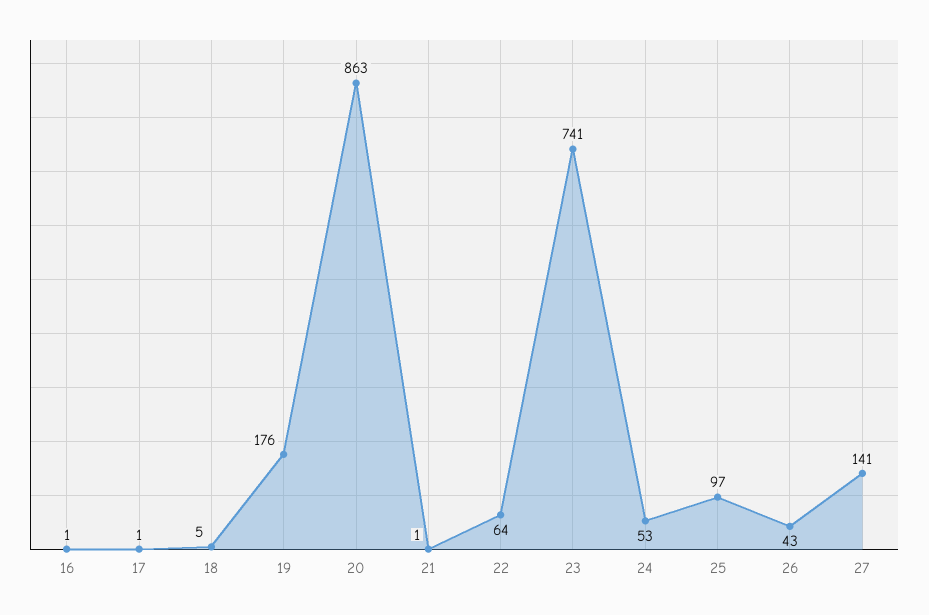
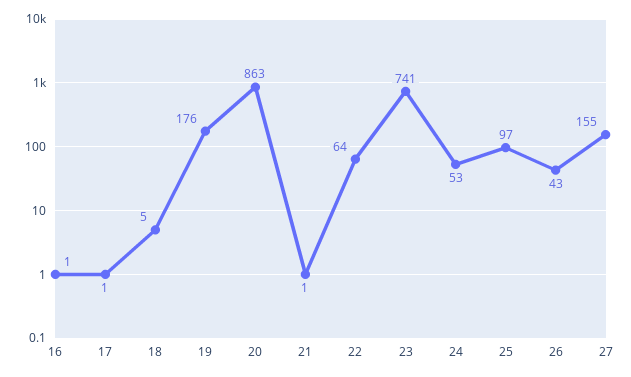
  {
    "16": 1,
    "17": 1,
    "18": 5,
    "19": 176,
    "20": 863,
    "21": 1,
    "22": 64,
    "23": 741,
    "24": 53,
    "25": 97,
    "26": 43,
-   "27": 141
+   "27": 155
  }

